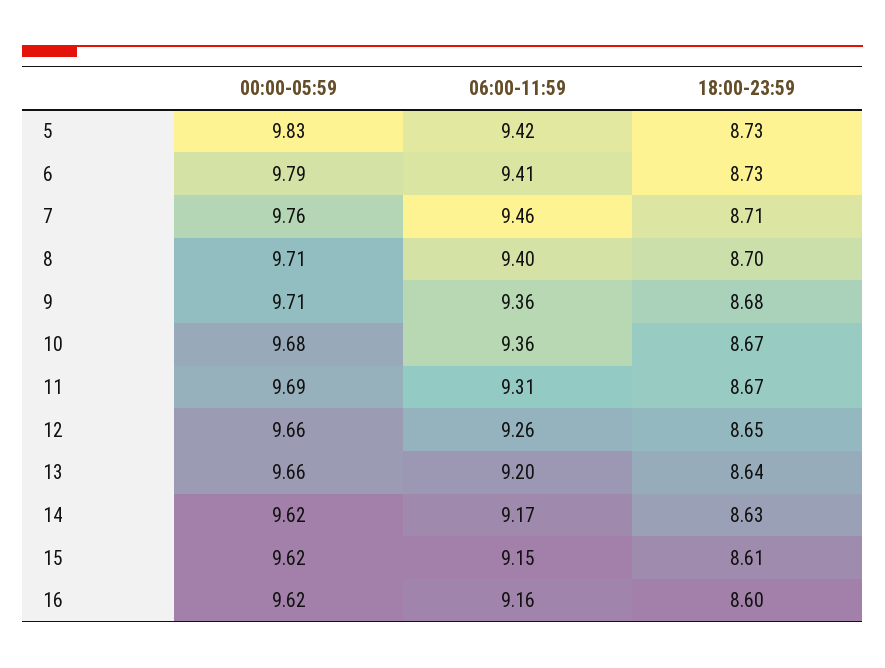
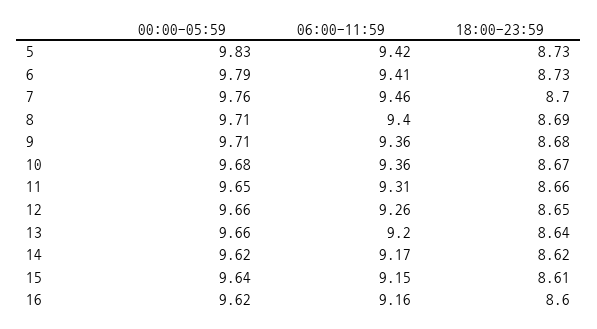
  {
    "00:00-05:59": {
      "5": 9.83,
      "6": 9.79,
      "7": 9.76,
      "8": 9.71,
      "9": 9.71,
      "10": 9.68,
-     "11": 9.69,
+     "11": 9.65,
      "12": 9.66,
      "13": 9.66,
      "14": 9.62,
-     "15": 9.62,
+     "15": 9.64,
      "16": 9.62
    },
    "06:00-11:59": {
      "5": 9.42,
      "6": 9.41,
      "7": 9.46,
      "8": 9.4,
      "9": 9.36,
      "10": 9.36,
      "11": 9.31,
      "12": 9.26,
      "13": 9.2,
      "14": 9.17,
      "15": 9.15,
      "16": 9.16
    },
    "18:00-23:59": {
      "5": 8.73,
      "6": 8.73,
-     "7": 8.71,
+     "7": 8.7,
-     "8": 8.7,
+     "8": 8.69,
      "9": 8.68,
      "10": 8.67,
-     "11": 8.67,
+     "11": 8.66,
      "12": 8.65,
      "13": 8.64,
-     "14": 8.63,
+     "14": 8.62,
      "15": 8.61,
      "16": 8.6
    }
  }

